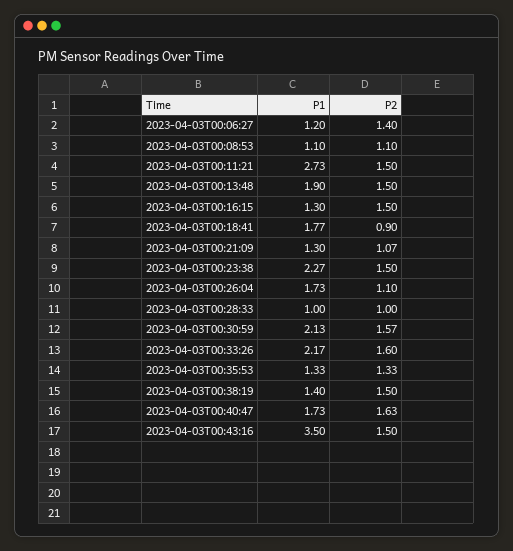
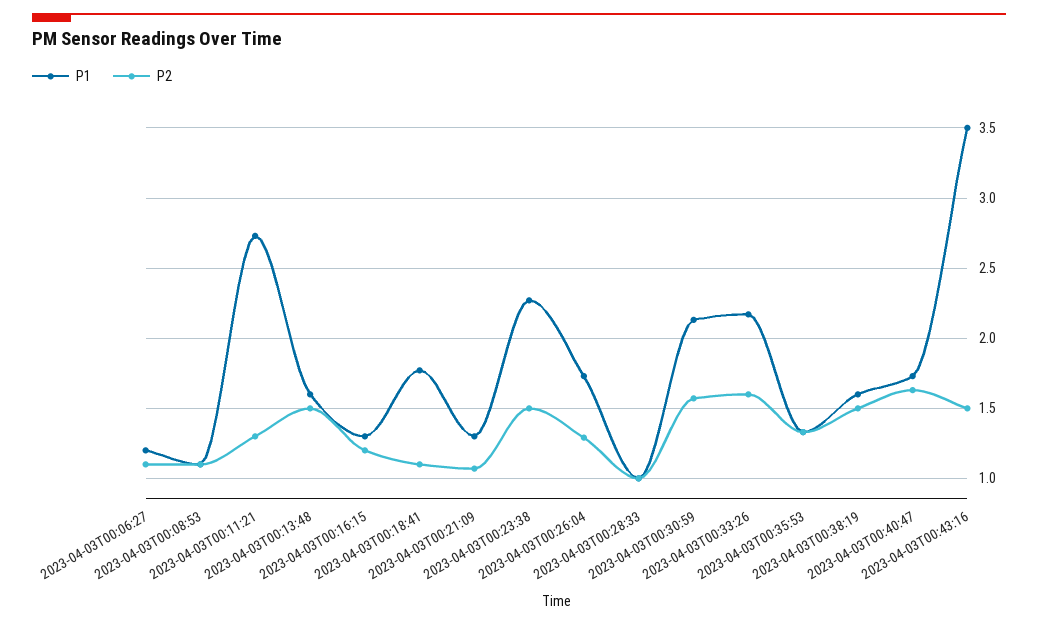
  {
    "P1": {
      "2023-04-03T00:06:27": 1.2,
      "2023-04-03T00:08:53": 1.1,
      "2023-04-03T00:11:21": 2.73,
-     "2023-04-03T00:13:48": 1.9,
+     "2023-04-03T00:13:48": 1.6,
      "2023-04-03T00:16:15": 1.3,
      "2023-04-03T00:18:41": 1.77,
      "2023-04-03T00:21:09": 1.3,
      "2023-04-03T00:23:38": 2.27,
      "2023-04-03T00:26:04": 1.73,
      "2023-04-03T00:28:33": 1,
      "2023-04-03T00:30:59": 2.13,
      "2023-04-03T00:33:26": 2.17,
      "2023-04-03T00:35:53": 1.33,
-     "2023-04-03T00:38:19": 1.4,
+     "2023-04-03T00:38:19": 1.6,
      "2023-04-03T00:40:47": 1.73,
      "2023-04-03T00:43:16": 3.5
    },
    "P2": {
-     "2023-04-03T00:06:27": 1.4,
+     "2023-04-03T00:06:27": 1.1,
      "2023-04-03T00:08:53": 1.1,
-     "2023-04-03T00:11:21": 1.5,
+     "2023-04-03T00:11:21": 1.3,
      "2023-04-03T00:13:48": 1.5,
-     "2023-04-03T00:16:15": 1.5,
+     "2023-04-03T00:16:15": 1.2,
-     "2023-04-03T00:18:41": 0.9,
+     "2023-04-03T00:18:41": 1.1,
      "2023-04-03T00:21:09": 1.07,
      "2023-04-03T00:23:38": 1.5,
-     "2023-04-03T00:26:04": 1.1,
+     "2023-04-03T00:26:04": 1.3,
      "2023-04-03T00:28:33": 1,
      "2023-04-03T00:30:59": 1.57,
      "2023-04-03T00:33:26": 1.6,
      "2023-04-03T00:35:53": 1.33,
      "2023-04-03T00:38:19": 1.5,
      "2023-04-03T00:40:47": 1.63,
      "2023-04-03T00:43:16": 1.5
    }
  }

